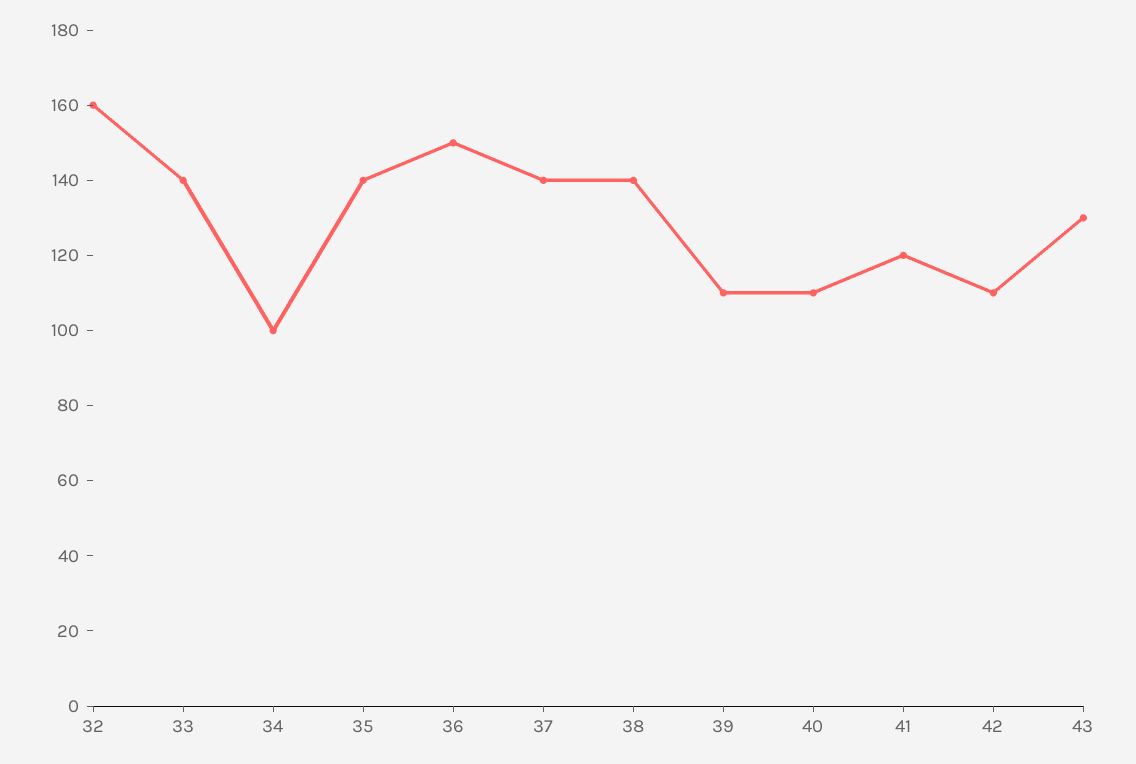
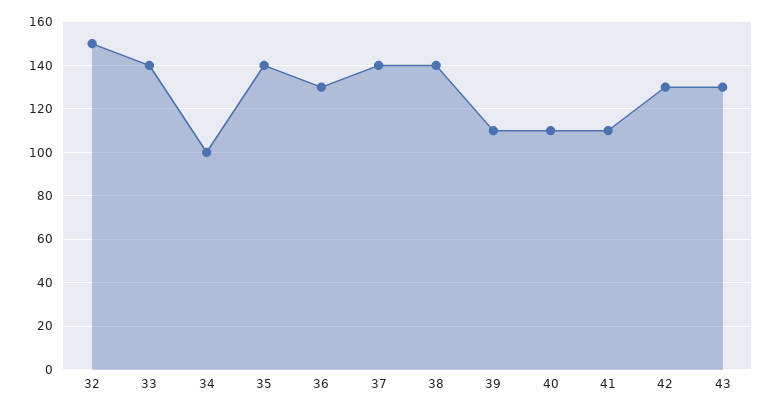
  {
-   "32": 160,
+   "32": 150,
    "33": 140,
    "34": 100,
    "35": 140,
-   "36": 150,
+   "36": 130,
    "37": 140,
    "38": 140,
    "39": 110,
    "40": 110,
-   "41": 120,
+   "41": 110,
-   "42": 110,
+   "42": 130,
    "43": 130
  }

